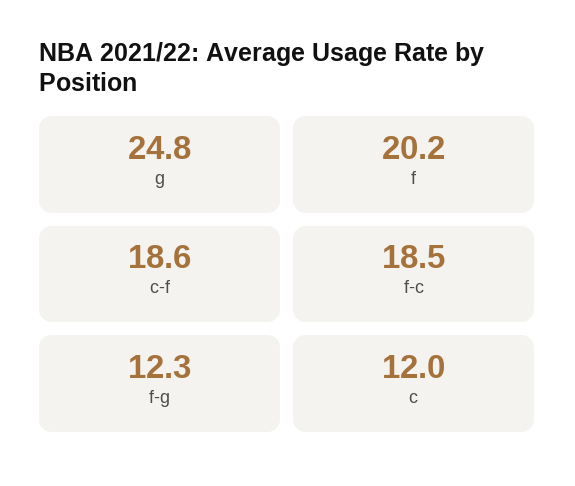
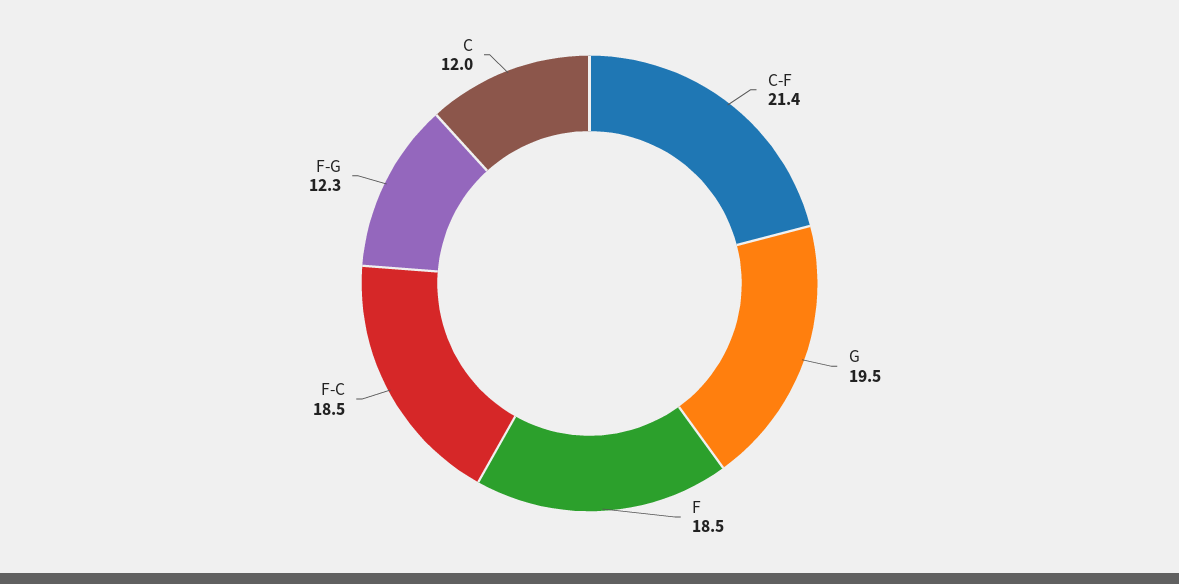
  {
-   "g": 24.8,
+   "g": 19.5,
-   "f": 20.2,
+   "f": 18.5,
-   "c-f": 18.6,
+   "c-f": 21.4,
    "f-c": 18.5,
    "f-g": 12.3,
    "c": 12
  }

